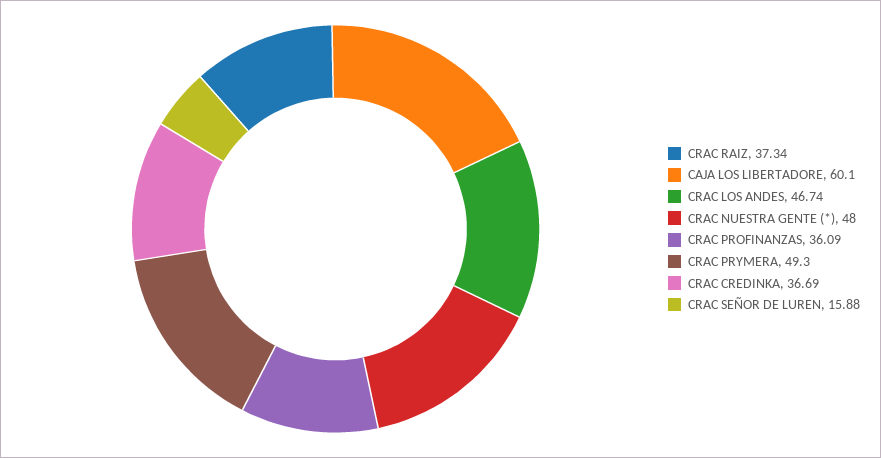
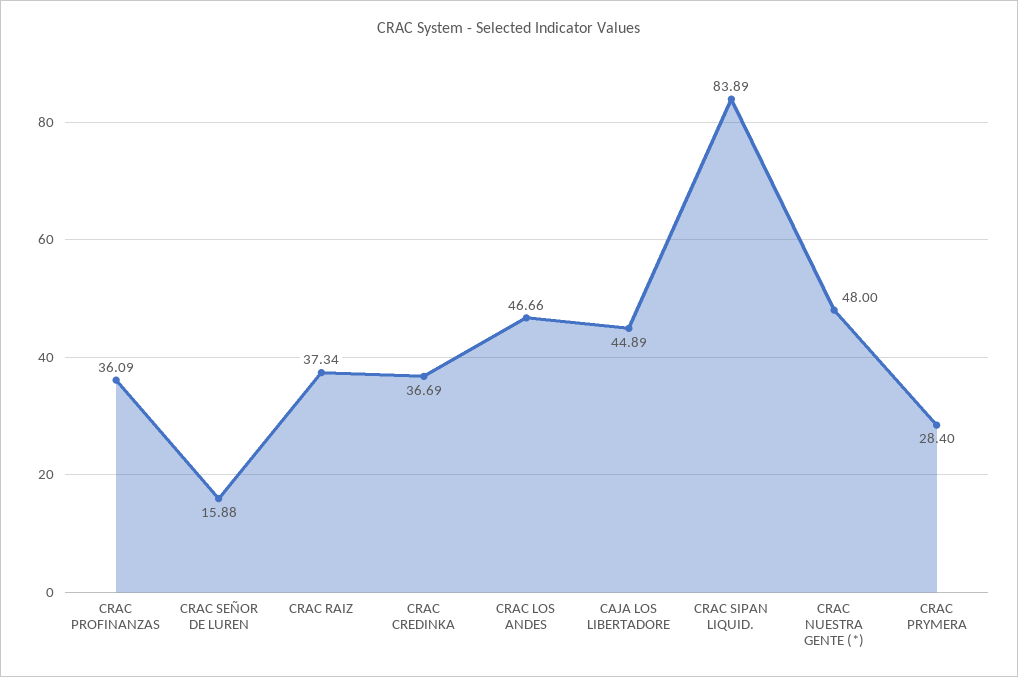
  {
    "CRAC RAIZ": 37.34,
-   "CAJA LOS LIBERTADORE": 60.1,
+   "CAJA LOS LIBERTADORE": 44.89,
-   "CRAC LOS ANDES": 46.74,
+   "CRAC LOS ANDES": 46.66,
    "CRAC NUESTRA GENTE (*)": 48,
    "CRAC PROFINANZAS": 36.09,
-   "CRAC PRYMERA": 49.3,
+   "CRAC PRYMERA": 28.4,
    "CRAC CREDINKA": 36.69,
-   "CRAC SEÑOR DE LUREN": 15.88
+   "CRAC SEÑOR DE LUREN": 15.88,
+   "CRAC SIPAN LIQUID.": 83.89
  }

